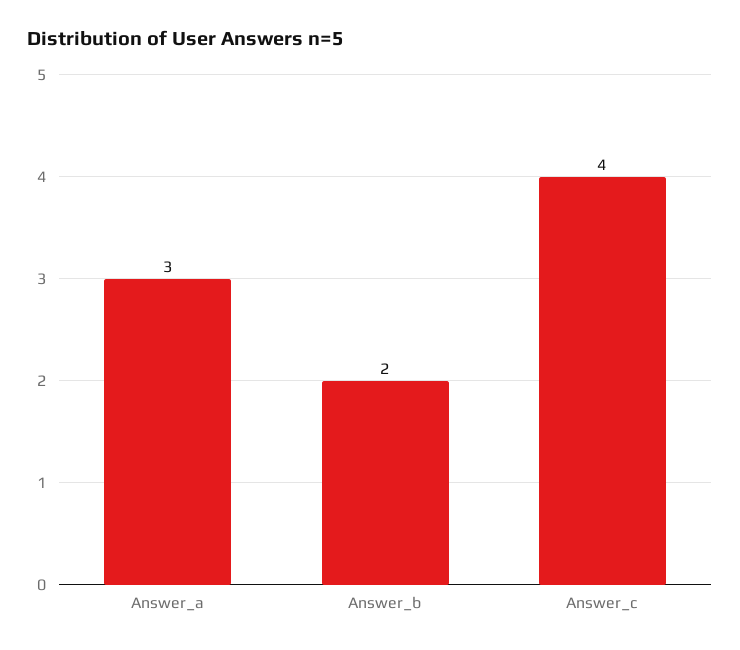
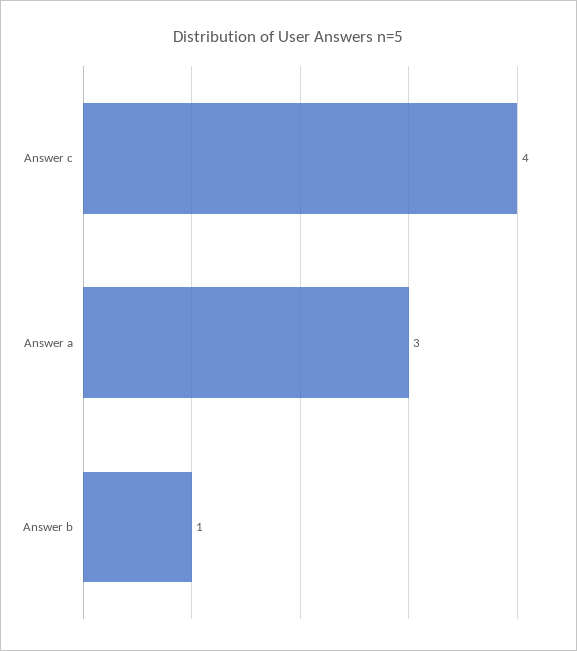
  {
    "Answer_a": 3,
-   "Answer_b": 2,
+   "Answer_b": 1,
    "Answer_c": 4
  }

